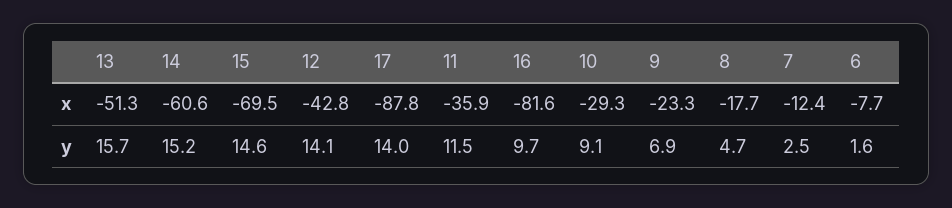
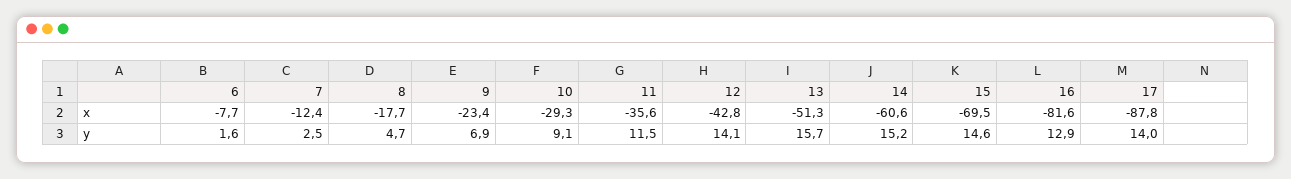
  {
    "13": {
      "x": -51.3,
      "y": 15.7
    },
    "14": {
      "x": -60.6,
      "y": 15.2
    },
    "15": {
      "x": -69.5,
      "y": 14.6
    },
    "12": {
      "x": -42.8,
      "y": 14.1
    },
    "17": {
      "x": -87.8,
      "y": 14
    },
    "11": {
-     "x": -35.9,
+     "x": -35.6,
      "y": 11.5
    },
    "16": {
      "x": -81.6,
-     "y": 9.7
+     "y": 12.9
    },
    "10": {
      "x": -29.3,
      "y": 9.1
    },
    "9": {
-     "x": -23.3,
+     "x": -23.4,
      "y": 6.9
    },
    "8": {
      "x": -17.7,
      "y": 4.7
    },
    "7": {
      "x": -12.4,
      "y": 2.5
    },
    "6": {
      "x": -7.7,
      "y": 1.6
    }
  }

